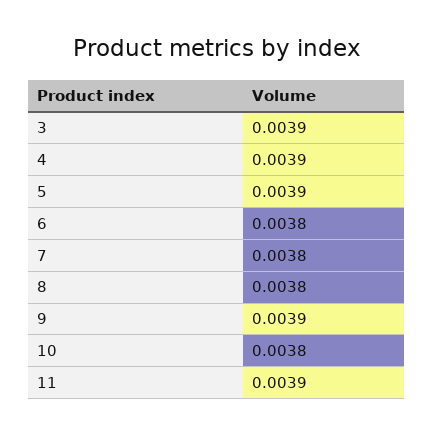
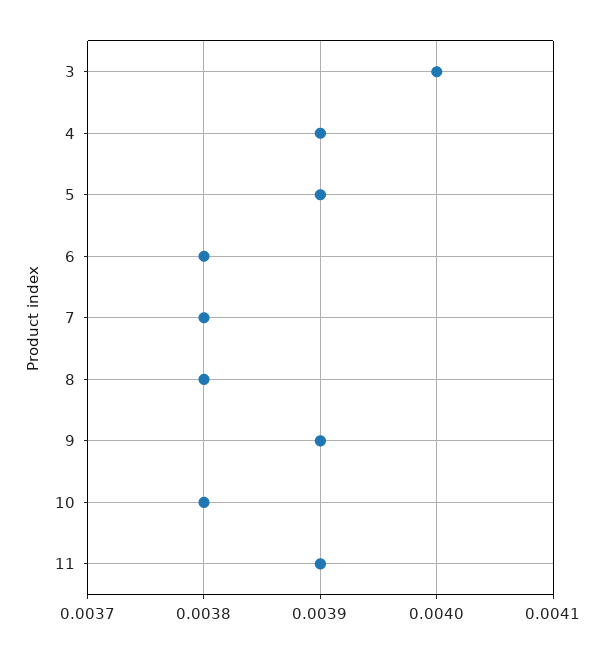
  {
-   "3": 0.0039,
+   "3": 0.004,
    "4": 0.0039,
    "5": 0.0039,
    "6": 0.0038,
    "7": 0.0038,
    "8": 0.0038,
    "9": 0.0039,
    "10": 0.0038,
    "11": 0.0039
  }

